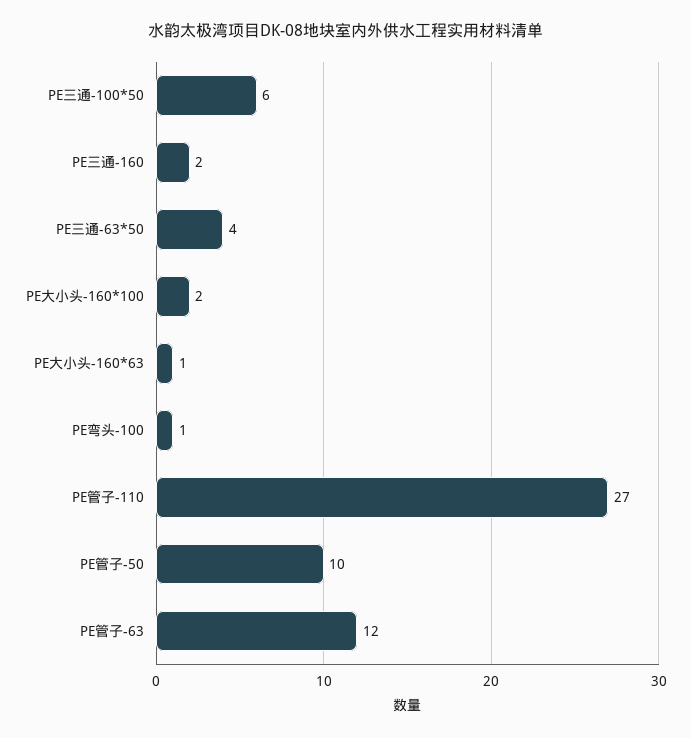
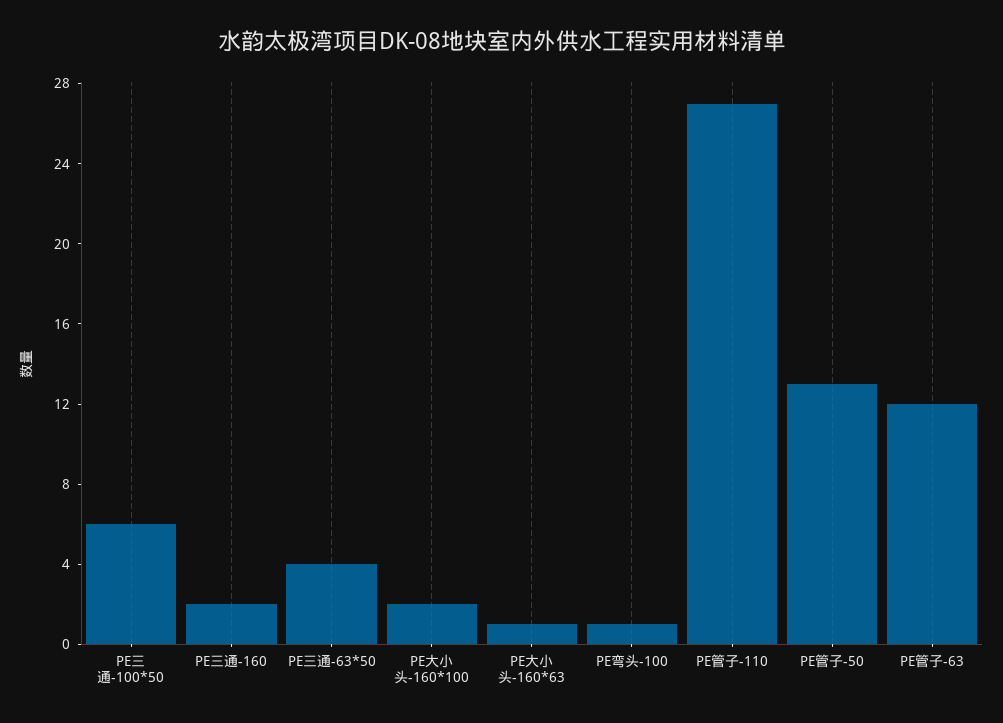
  {
    "PE三通-100*50": 6,
    "PE三通-160": 2,
    "PE三通-63*50": 4,
    "PE大小头-160*100": 2,
    "PE大小头-160*63": 1,
    "PE弯头-100": 1,
    "PE管子-110": 27,
-   "PE管子-50": 10,
+   "PE管子-50": 13,
    "PE管子-63": 12
  }

